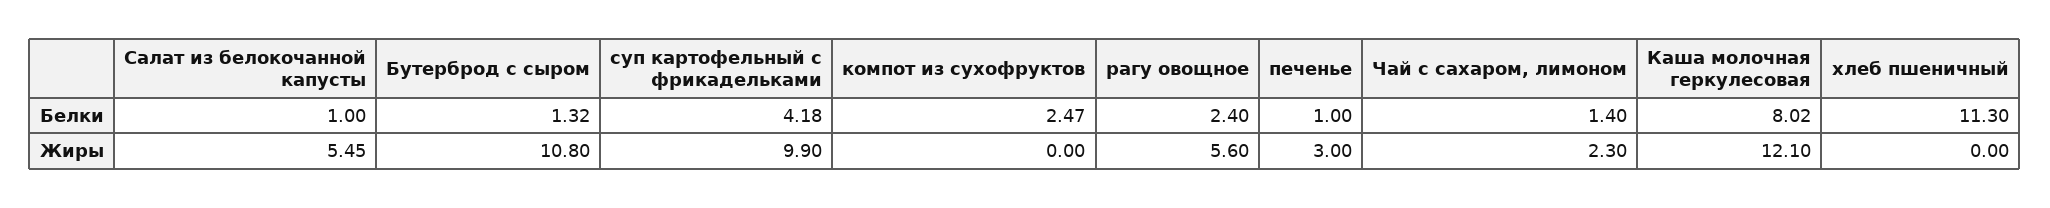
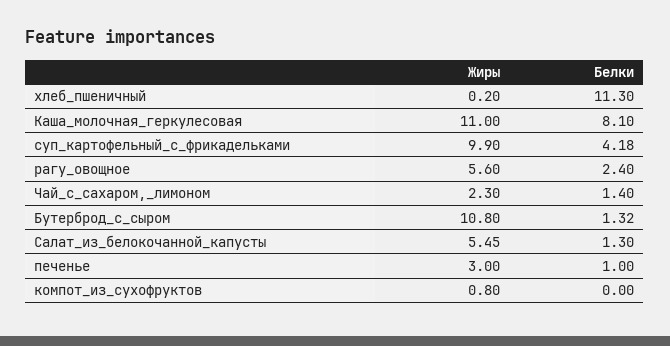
  {
    "Салат из белокочанной капусты": {
-     "Белки": 1,
+     "Белки": 1.3,
      "Жиры": 5.45
    },
    "Бутерброд с сыром": {
      "Белки": 1.32,
      "Жиры": 10.8
    },
    "суп картофельный с фрикадельками": {
      "Белки": 4.18,
      "Жиры": 9.9
    },
    "компот из сухофруктов": {
-     "Белки": 2.47,
+     "Белки": 0,
-     "Жиры": 0
+     "Жиры": 0.8
    },
    "рагу овощное": {
      "Белки": 2.4,
      "Жиры": 5.6
    },
    "печенье": {
      "Белки": 1,
      "Жиры": 3
    },
    "Чай с сахаром, лимоном": {
      "Белки": 1.4,
      "Жиры": 2.3
    },
    "Каша молочная геркулесовая": {
-     "Белки": 8.02,
+     "Белки": 8.1,
-     "Жиры": 12.1
+     "Жиры": 11
    },
    "хлеб пшеничный": {
      "Белки": 11.3,
-     "Жиры": 0
+     "Жиры": 0.2
    }
  }

